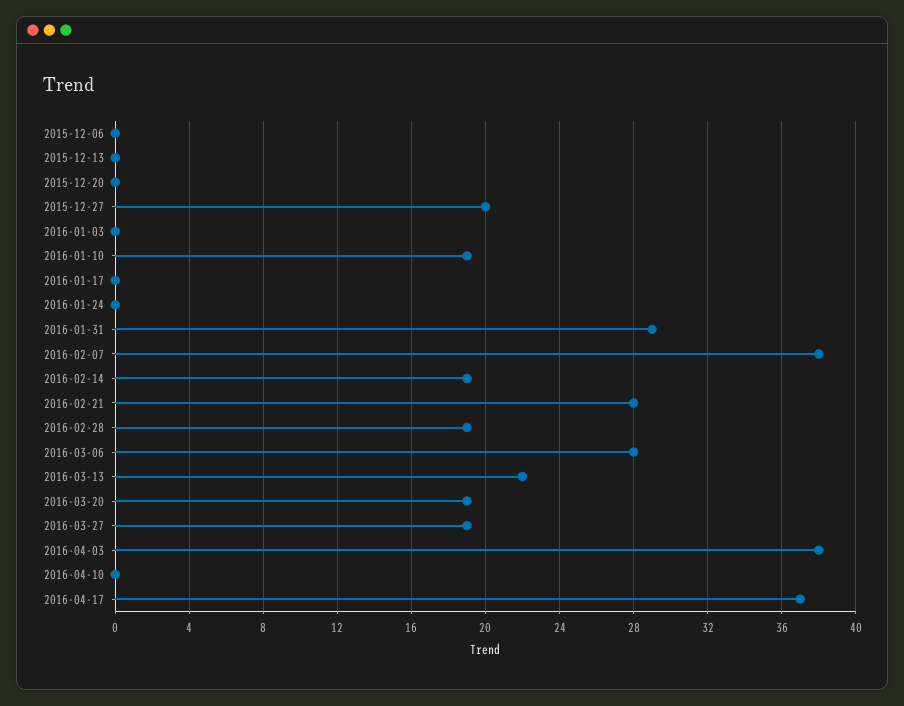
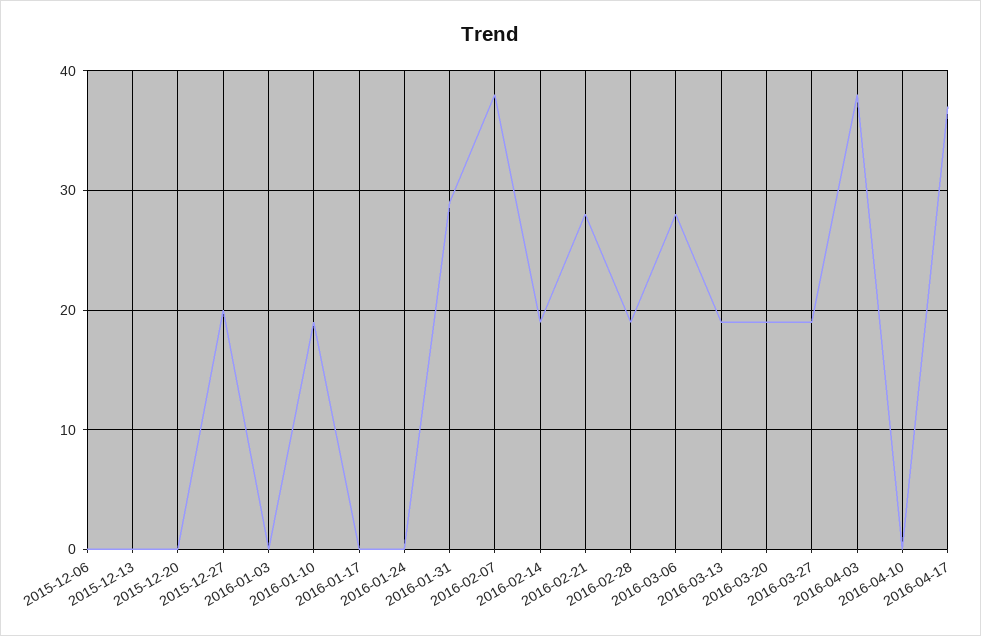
  {
    "2015-12-06": 0,
    "2015-12-13": 0,
    "2015-12-20": 0,
    "2015-12-27": 20,
    "2016-01-03": 0,
    "2016-01-10": 19,
    "2016-01-17": 0,
    "2016-01-24": 0,
    "2016-01-31": 29,
    "2016-02-07": 38,
    "2016-02-14": 19,
    "2016-02-21": 28,
    "2016-02-28": 19,
    "2016-03-06": 28,
-   "2016-03-13": 22,
+   "2016-03-13": 19,
    "2016-03-20": 19,
    "2016-03-27": 19,
    "2016-04-03": 38,
    "2016-04-10": 0,
    "2016-04-17": 37
  }

